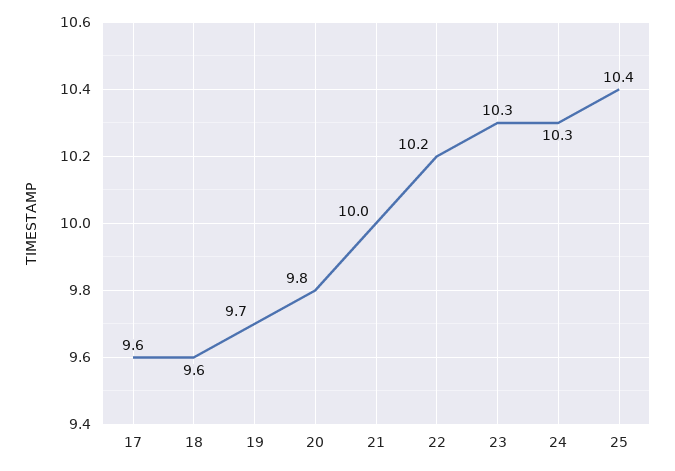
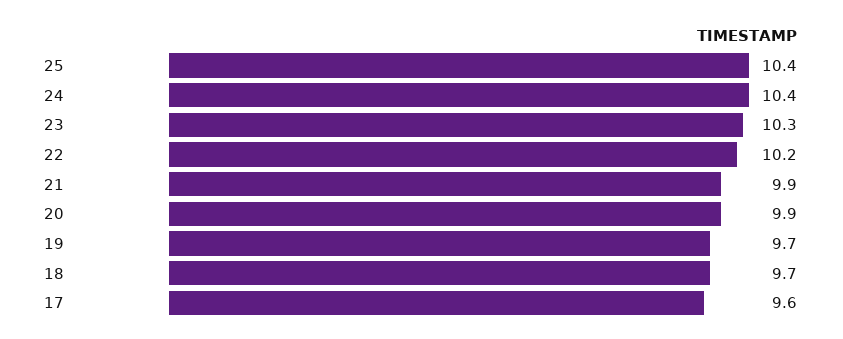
  {
    "17": 9.6,
-   "18": 9.6,
+   "18": 9.7,
    "19": 9.7,
-   "20": 9.8,
+   "20": 9.9,
-   "21": 10,
+   "21": 9.9,
    "22": 10.2,
    "23": 10.3,
-   "24": 10.3,
+   "24": 10.4,
    "25": 10.4
  }

